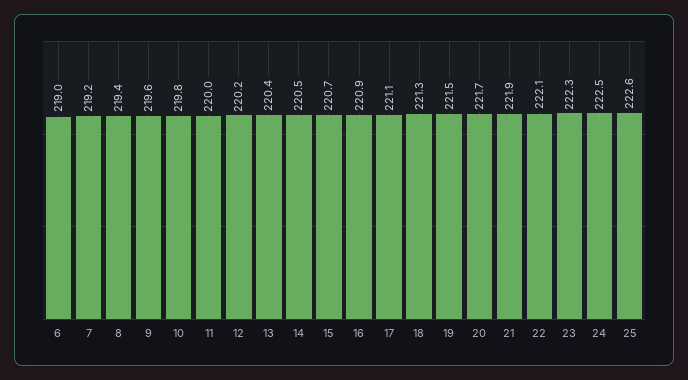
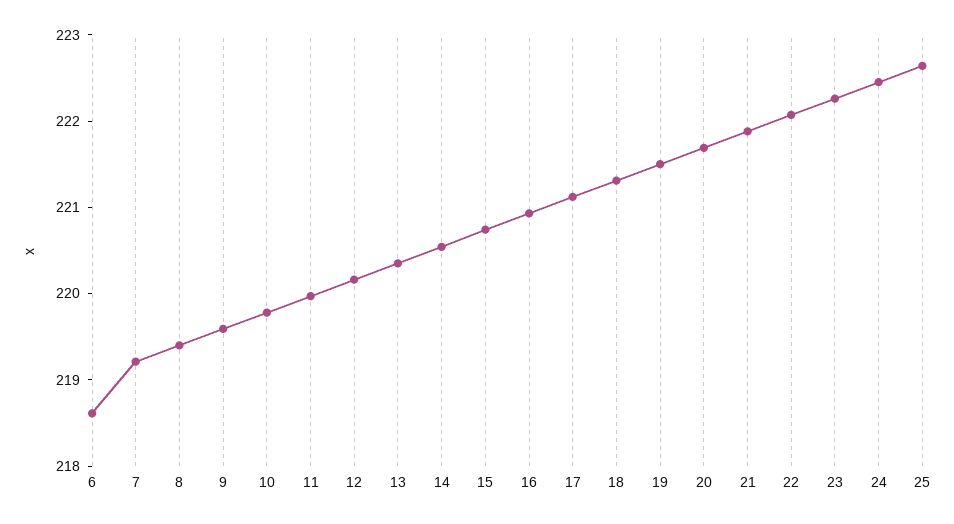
  {
-   "6": 219,
+   "6": 218.6,
    "7": 219.2,
    "8": 219.4,
    "9": 219.6,
    "10": 219.8,
    "11": 220,
    "12": 220.2,
    "13": 220.4,
    "14": 220.5,
    "15": 220.7,
    "16": 220.9,
    "17": 221.1,
    "18": 221.3,
    "19": 221.5,
    "20": 221.7,
    "21": 221.9,
    "22": 222.1,
    "23": 222.3,
    "24": 222.5,
    "25": 222.6
  }

